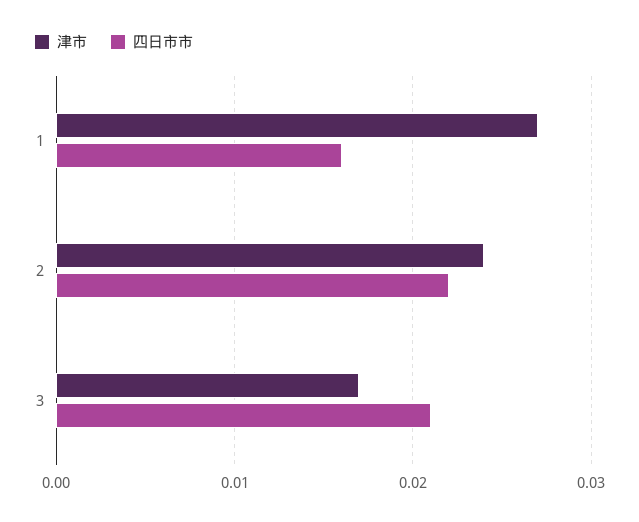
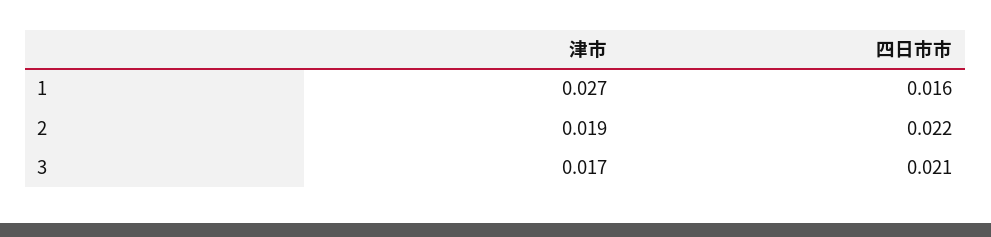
  {
    "津市": {
      "1": 0.027,
-     "2": 0.024,
+     "2": 0.019,
      "3": 0.017
    },
    "四日市市": {
      "1": 0.016,
      "2": 0.022,
      "3": 0.021
    }
  }

